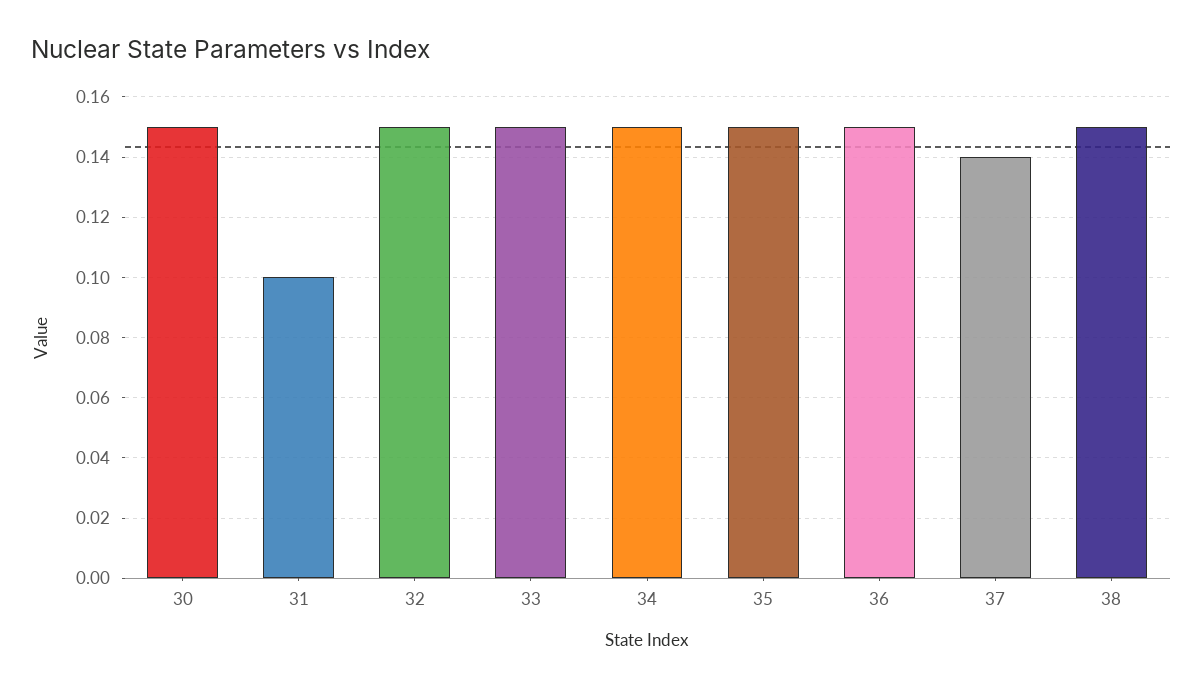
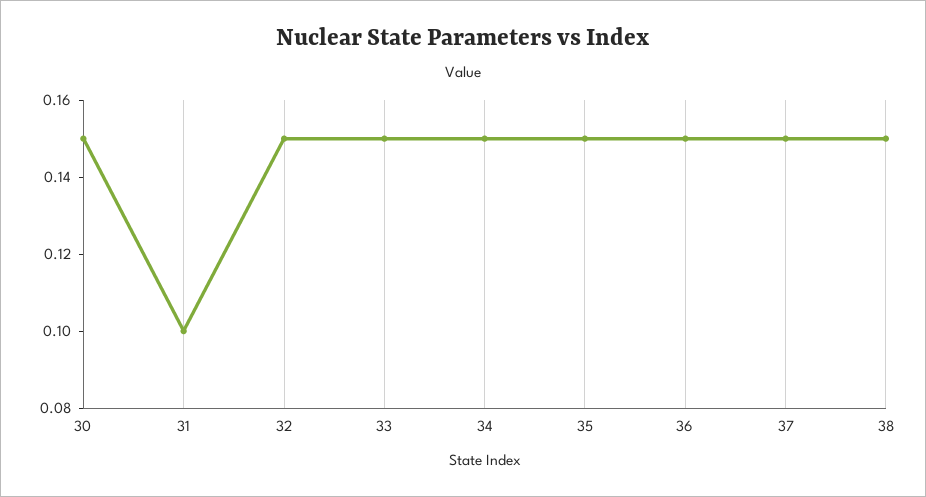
  {
    "30": 0.15,
    "31": 0.1,
    "32": 0.15,
    "33": 0.15,
    "34": 0.15,
    "35": 0.15,
    "36": 0.15,
-   "37": 0.14,
+   "37": 0.15,
    "38": 0.15
  }

